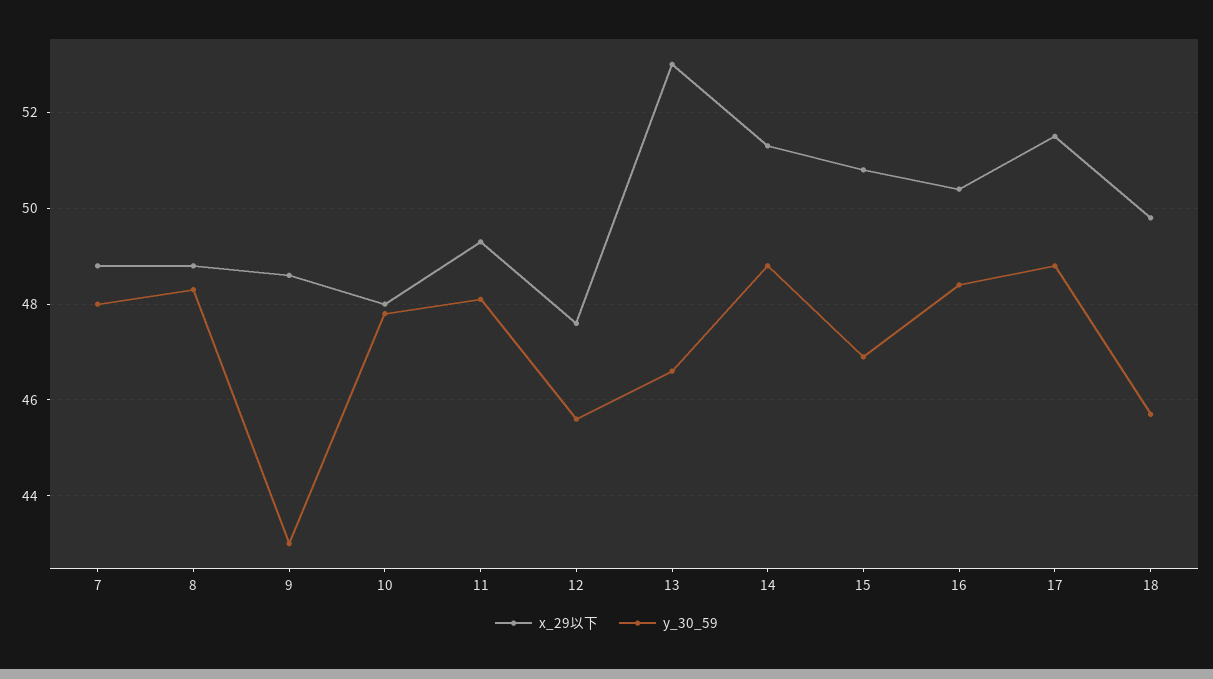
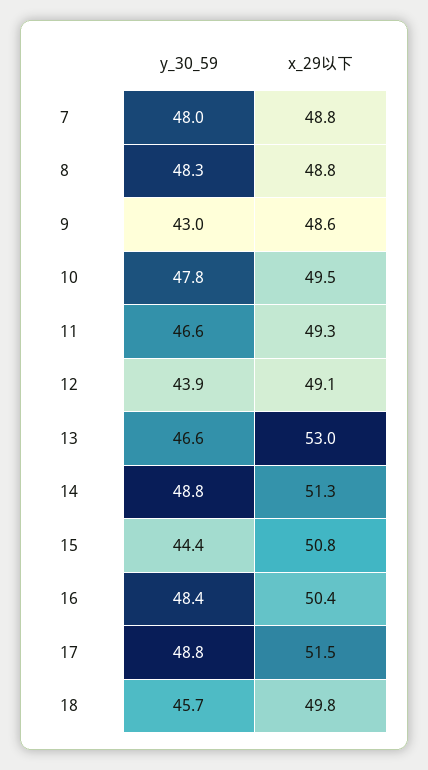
  {
    "x_29以下": {
      "7": 48.8,
      "8": 48.8,
      "9": 48.6,
-     "10": 48,
+     "10": 49.5,
      "11": 49.3,
-     "12": 47.5,
+     "12": 49.1,
      "13": 53,
      "14": 51.3,
      "15": 50.8,
      "16": 50.4,
      "17": 51.5,
      "18": 49.8
    },
    "y_30_59": {
      "7": 48,
      "8": 48.3,
      "9": 43,
      "10": 47.8,
-     "11": 48,
+     "11": 46.6,
-     "12": 45.5,
+     "12": 43.9,
      "13": 46.6,
      "14": 48.8,
-     "15": 47,
+     "15": 44.4,
      "16": 48.4,
      "17": 48.8,
      "18": 45.7
    }
  }

